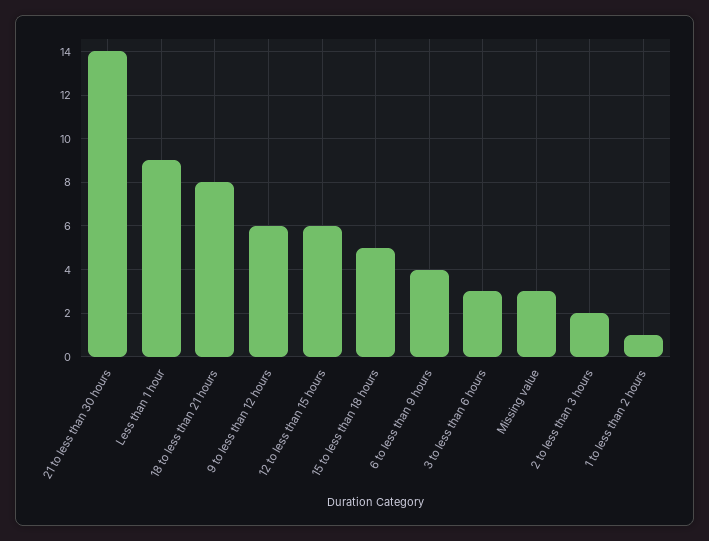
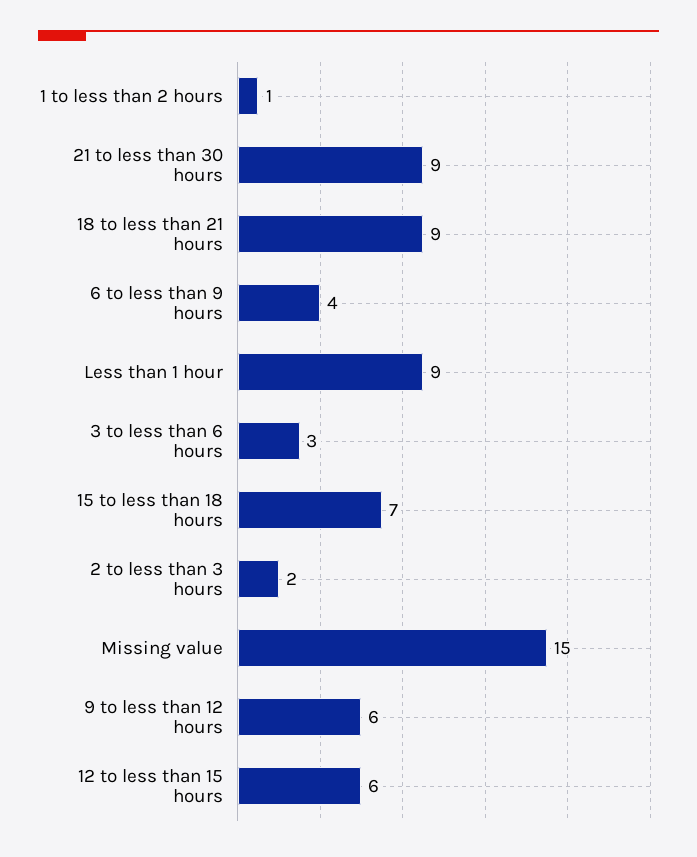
  {
-   "21 to less than 30 hours": 14,
+   "21 to less than 30 hours": 9,
    "Less than 1 hour": 9,
-   "18 to less than 21 hours": 8,
+   "18 to less than 21 hours": 9,
    "9 to less than 12 hours": 6,
    "12 to less than 15 hours": 6,
-   "15 to less than 18 hours": 5,
+   "15 to less than 18 hours": 7,
    "6 to less than 9 hours": 4,
    "3 to less than 6 hours": 3,
-   "Missing value": 3,
+   "Missing value": 15,
    "2 to less than 3 hours": 2,
    "1 to less than 2 hours": 1
  }

